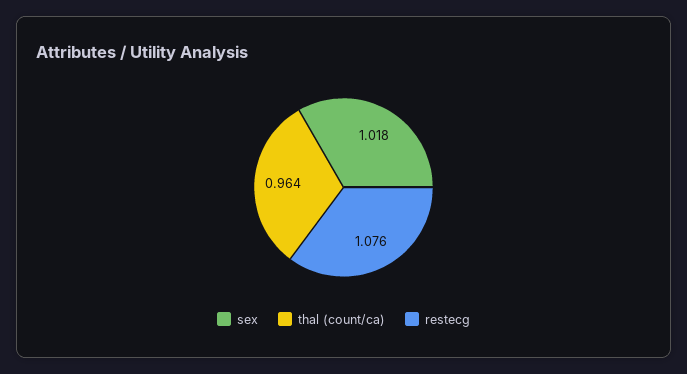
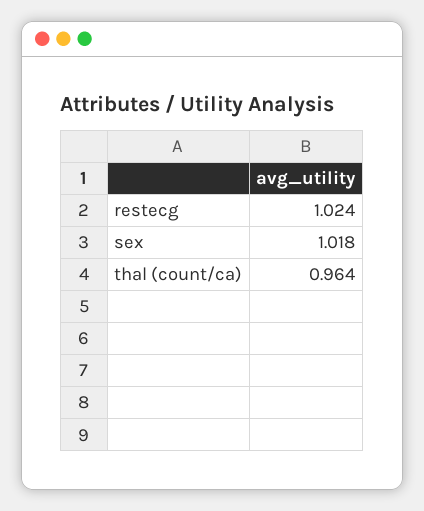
  {
    "sex": 1.018,
    "thal (count/ca)": 0.964,
-   "restecg": 1.076
+   "restecg": 1.024
  }

